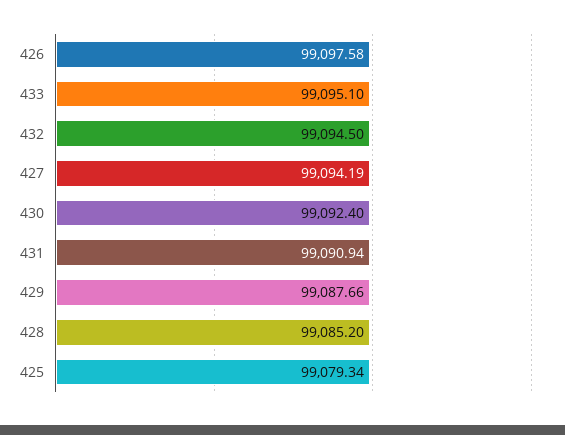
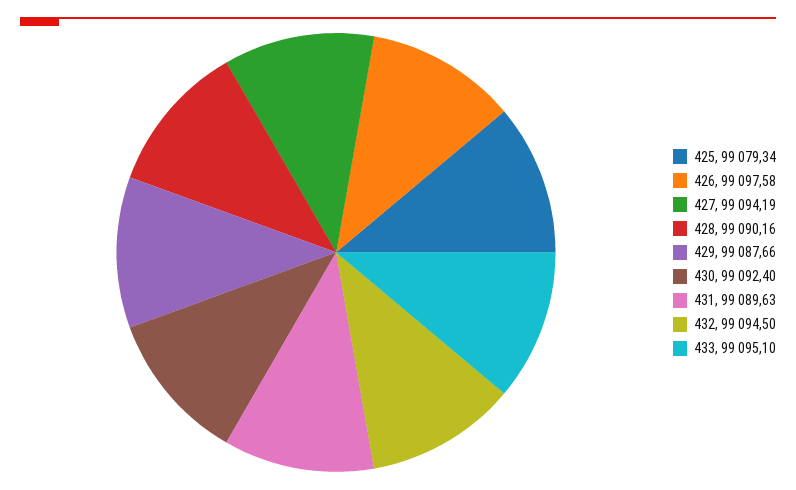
  {
    "426": 99097.58,
    "433": 99095.1,
    "432": 99094.5,
    "427": 99094.19,
    "430": 99092.4,
-   "431": 99090.94,
+   "431": 99089.63,
    "429": 99087.66,
-   "428": 99085.2,
+   "428": 99090.16,
    "425": 99079.34
  }

